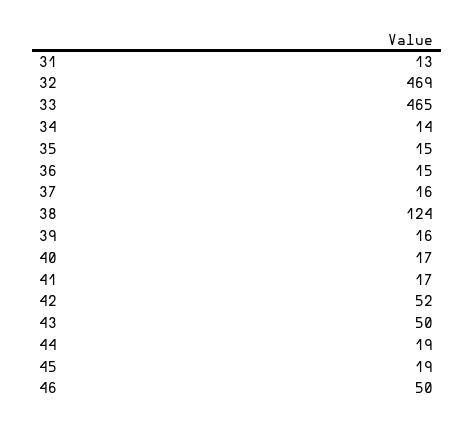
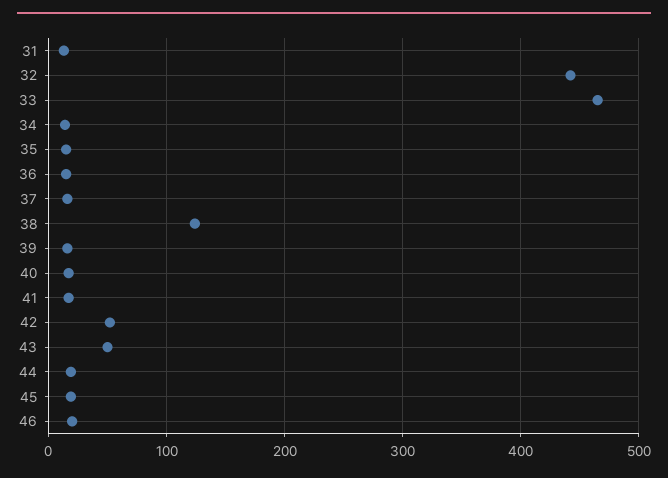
  {
    "31": 13,
-   "32": 469,
+   "32": 440,
    "33": 465,
    "34": 14,
    "35": 15,
    "36": 15,
    "37": 16,
    "38": 124,
    "39": 16,
    "40": 17,
    "41": 17,
    "42": 52,
    "43": 50,
    "44": 19,
    "45": 19,
-   "46": 50
+   "46": 20
  }

